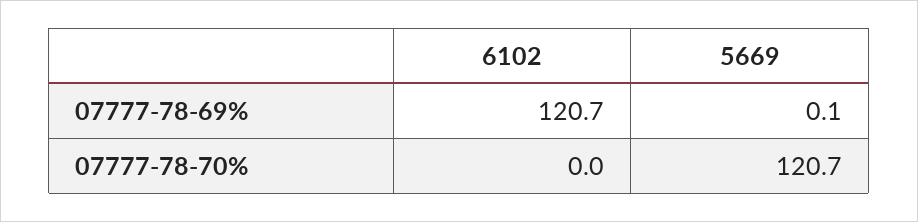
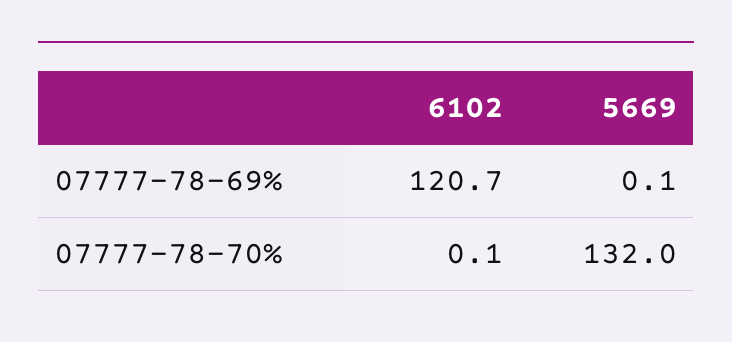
  {
    "6102": {
      "07777-78-69%": 120.7,
-     "07777-78-70%": 0
+     "07777-78-70%": 0.1
    },
    "5669": {
      "07777-78-69%": 0.1,
-     "07777-78-70%": 120.7
+     "07777-78-70%": 132
    }
  }

